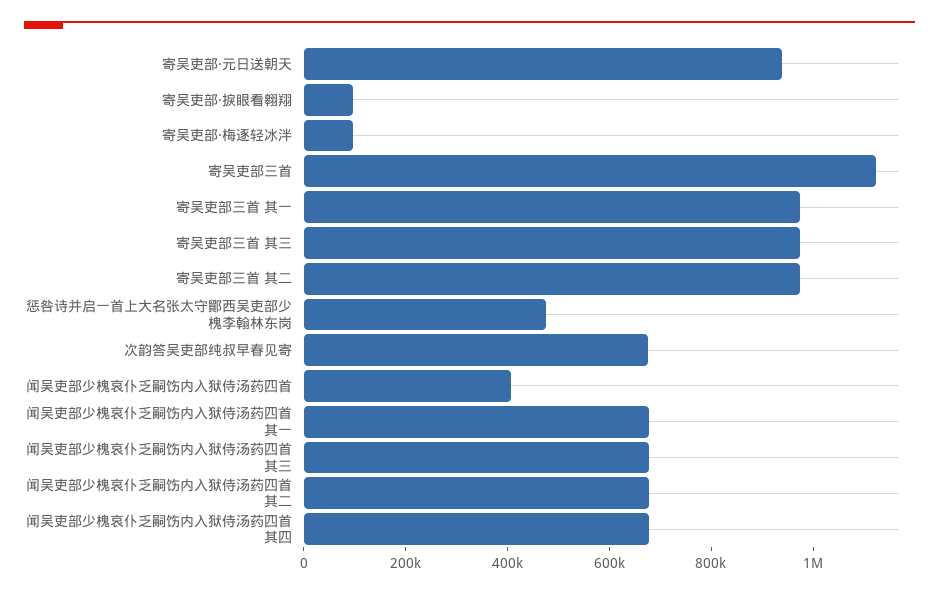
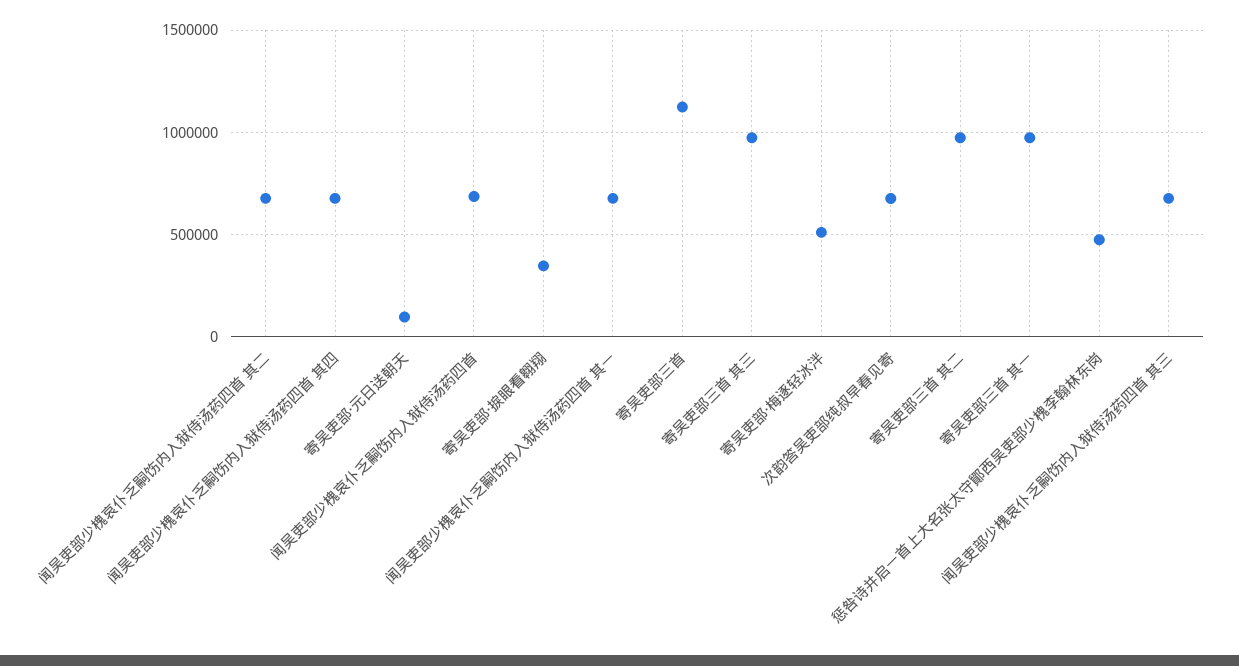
  {
-   "寄吴吏部·元日送朝天": 950000,
+   "寄吴吏部·元日送朝天": 100000,
-   "寄吴吏部·捩眼看翱翔": 100000,
+   "寄吴吏部·捩眼看翱翔": 350000,
-   "寄吴吏部·梅逐轻冰泮": 100000,
+   "寄吴吏部·梅逐轻冰泮": 500000,
    "寄吴吏部三首": 1100000,
    "寄吴吏部三首 其一": 950000,
    "寄吴吏部三首 其三": 950000,
    "寄吴吏部三首 其二": 950000,
    "惩咎诗并启一首上大名张太守鄮西吴吏部少槐李翰林东岗": 450000,
    "次韵答吴吏部纯叔早春见寄": 700000,
-   "闻吴吏部少槐哀仆乏嗣饬内入狱侍汤药四首": 400000,
+   "闻吴吏部少槐哀仆乏嗣饬内入狱侍汤药四首": 700000,
    "闻吴吏部少槐哀仆乏嗣饬内入狱侍汤药四首 其一": 700000,
    "闻吴吏部少槐哀仆乏嗣饬内入狱侍汤药四首 其三": 700000,
    "闻吴吏部少槐哀仆乏嗣饬内入狱侍汤药四首 其二": 700000,
    "闻吴吏部少槐哀仆乏嗣饬内入狱侍汤药四首 其四": 700000
  }

